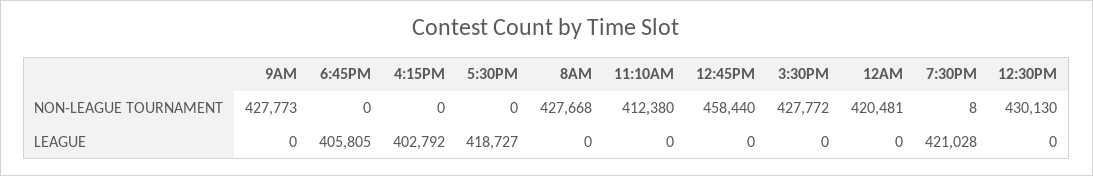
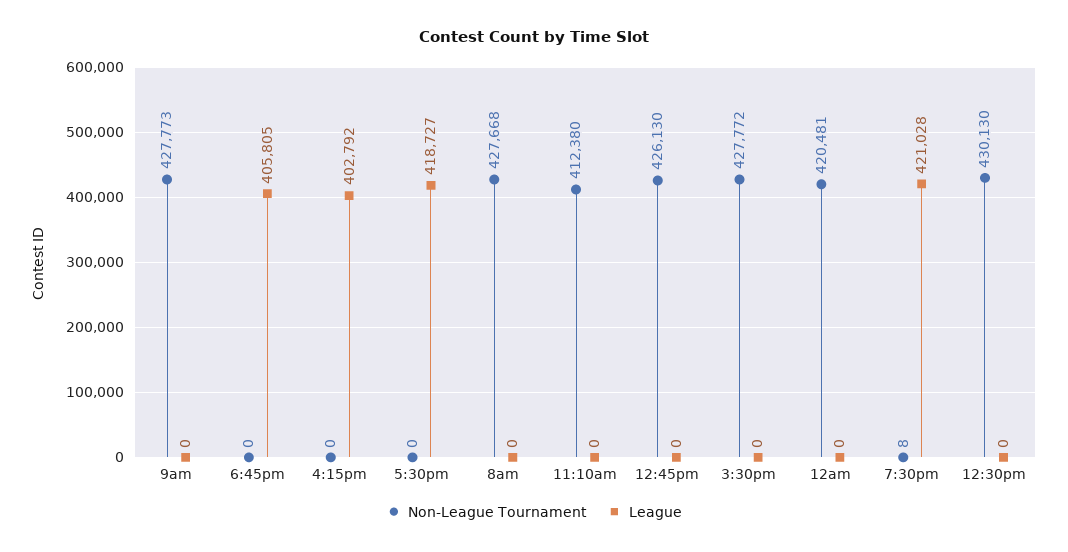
  {
    "NON-LEAGUE TOURNAMENT": {
      "9AM": 427773,
      "6:45PM": 0,
      "4:15PM": 0,
      "5:30PM": 0,
      "8AM": 427668,
      "11:10AM": 412380,
-     "12:45PM": 458440,
+     "12:45PM": 426130,
      "3:30PM": 427772,
      "12AM": 420481,
      "7:30PM": 8,
      "12:30PM": 430130
    },
    "LEAGUE": {
      "9AM": 0,
      "6:45PM": 405805,
      "4:15PM": 402792,
      "5:30PM": 418727,
      "8AM": 0,
      "11:10AM": 0,
      "12:45PM": 0,
      "3:30PM": 0,
      "12AM": 0,
      "7:30PM": 421028,
      "12:30PM": 0
    }
  }

